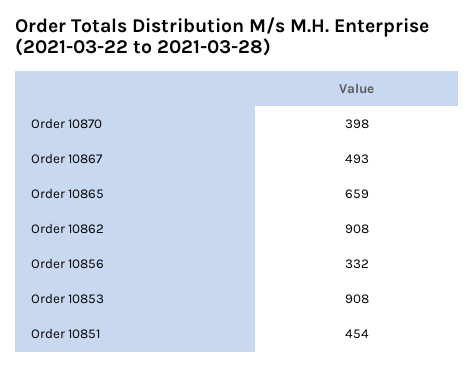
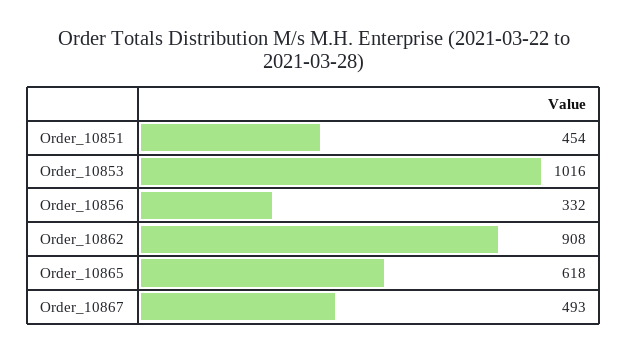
  {
-   "Order 10870": 398,
    "Order 10867": 493,
-   "Order 10865": 659,
+   "Order 10865": 618,
    "Order 10862": 908,
    "Order 10856": 332,
-   "Order 10853": 908,
+   "Order 10853": 1016,
    "Order 10851": 454
  }

